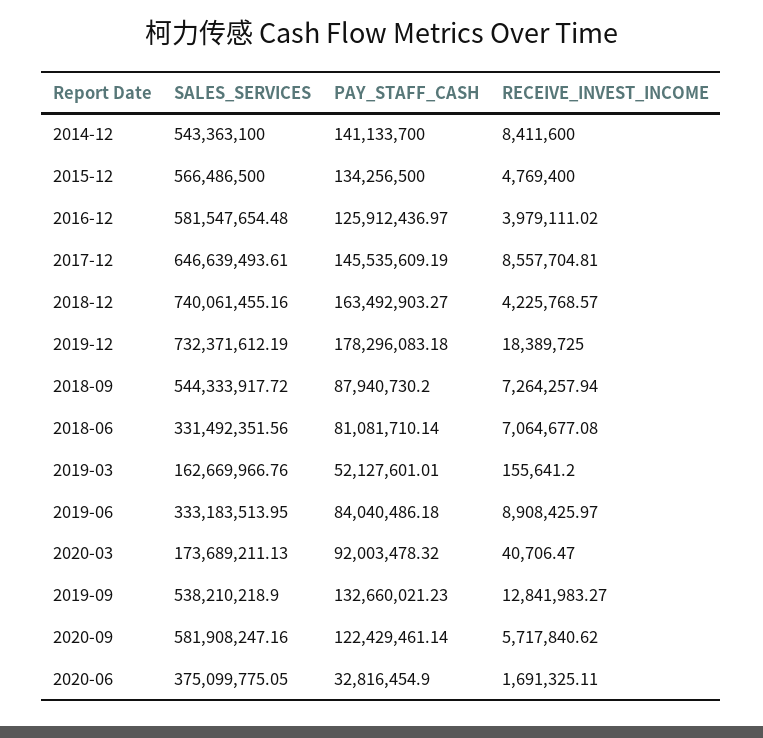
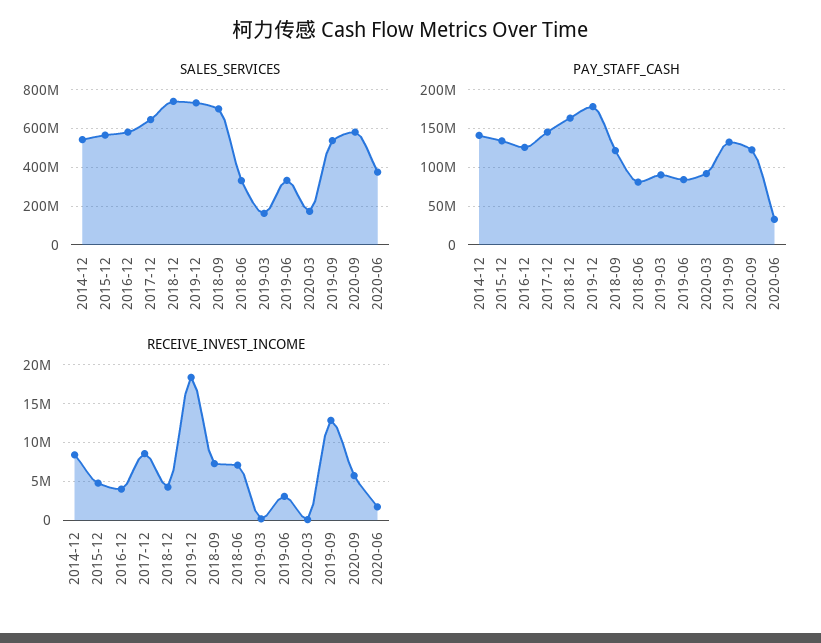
  {
    "SALES_SERVICES": {
      "2014-12": 543363100,
      "2015-12": 566486500,
      "2016-12": 581547654.48,
      "2017-12": 646639493.61,
      "2018-12": 740061455.16,
      "2019-12": 732371612.19,
-     "2018-09": 544333917.72,
+     "2018-09": 700000000,
      "2018-06": 331492351.56,
      "2019-03": 162669966.76,
      "2019-06": 333183513.95,
      "2020-03": 173689211.13,
      "2019-09": 538210218.9,
      "2020-09": 581908247.16,
      "2020-06": 375099775.05
    },
    "PAY_STAFF_CASH": {
      "2014-12": 141133700,
      "2015-12": 134256500,
      "2016-12": 125912436.97,
      "2017-12": 145535609.19,
      "2018-12": 163492903.27,
      "2019-12": 178296083.18,
-     "2018-09": 87940730.2,
+     "2018-09": 120000000,
      "2018-06": 81081710.14,
-     "2019-03": 52127601.01,
+     "2019-03": 90000000,
      "2019-06": 84040486.18,
      "2020-03": 92003478.32,
      "2019-09": 132660021.23,
      "2020-09": 122429461.14,
      "2020-06": 32816454.9
    },
    "RECEIVE_INVEST_INCOME": {
      "2014-12": 8411600,
      "2015-12": 4769400,
      "2016-12": 3979111.02,
      "2017-12": 8557704.81,
      "2018-12": 4225768.57,
      "2019-12": 18389725,
      "2018-09": 7264257.94,
      "2018-06": 7064677.08,
      "2019-03": 155641.2,
-     "2019-06": 8908425.97,
+     "2019-06": 3000000,
      "2020-03": 40706.47,
      "2019-09": 12841983.27,
      "2020-09": 5717840.62,
      "2020-06": 1691325.11
    }
  }

